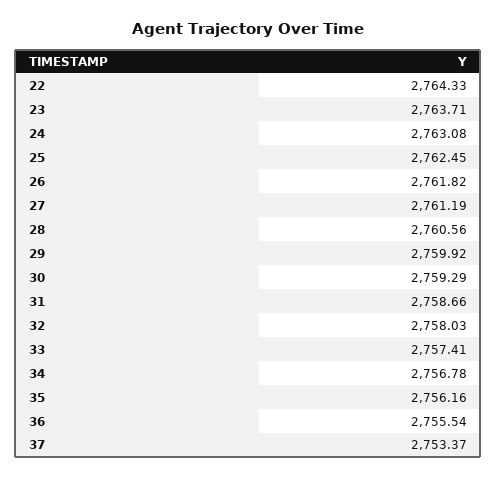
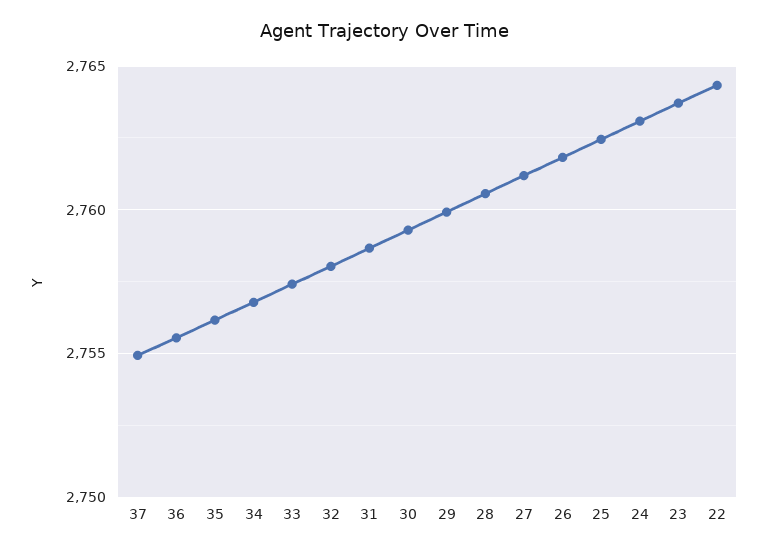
  {
    "22": 2764.33,
    "23": 2763.71,
    "24": 2763.08,
    "25": 2762.45,
    "26": 2761.82,
    "27": 2761.19,
    "28": 2760.56,
    "29": 2759.92,
    "30": 2759.29,
    "31": 2758.66,
    "32": 2758.03,
    "33": 2757.41,
    "34": 2756.78,
    "35": 2756.16,
    "36": 2755.54,
-   "37": 2753.37
+   "37": 2755
  }

